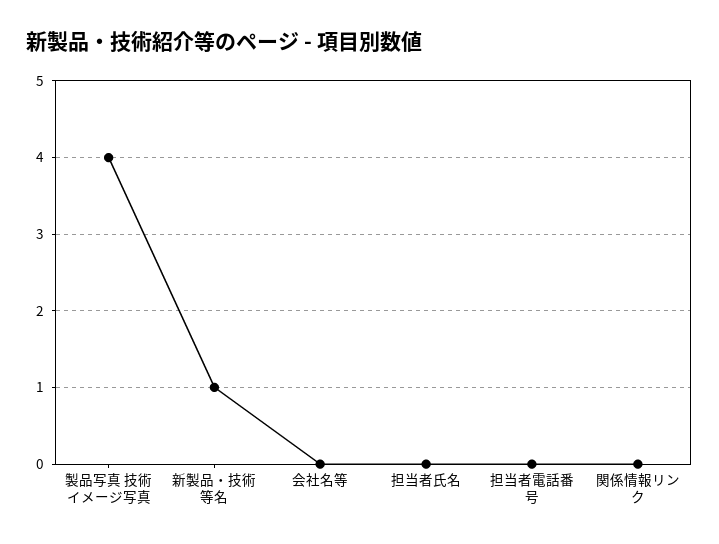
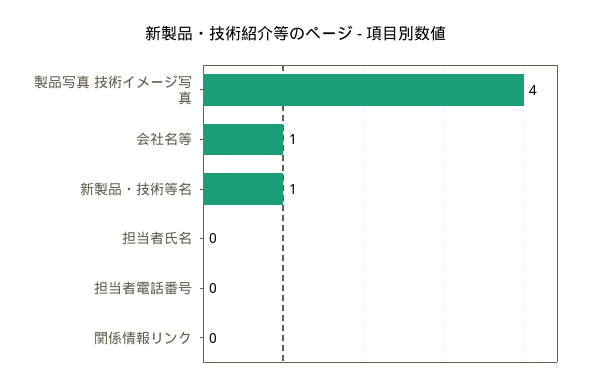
  {
    "製品写真 技術イメージ写真": 4,
    "新製品・技術等名": 1,
-   "会社名等": 0,
+   "会社名等": 1,
    "担当者氏名": 0,
    "担当者電話番号": 0,
    "関係情報リンク": 0
  }

